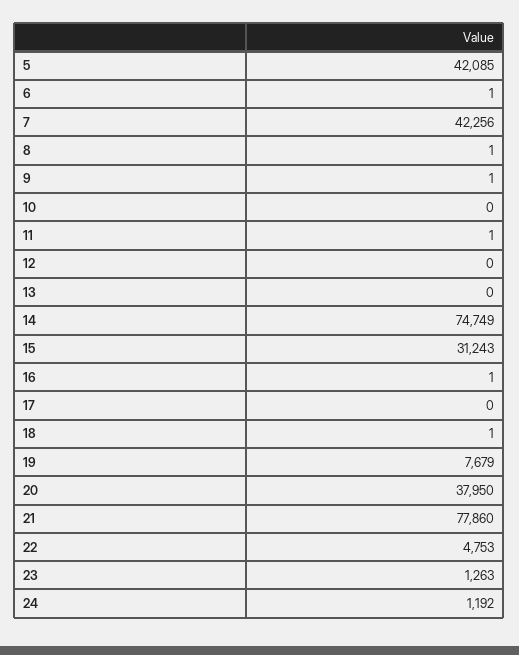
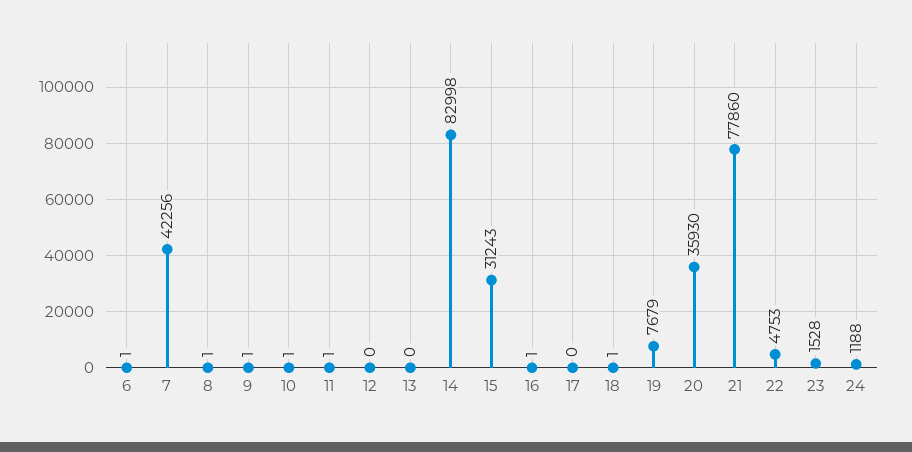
  {
-   "5": 42085,
    "6": 1,
    "7": 42256,
    "8": 1,
    "9": 1,
-   "10": 0,
+   "10": 1,
    "11": 1,
    "12": 0,
    "13": 0,
-   "14": 74749,
+   "14": 82998,
    "15": 31243,
    "16": 1,
    "17": 0,
    "18": 1,
    "19": 7679,
-   "20": 37950,
+   "20": 35930,
    "21": 77860,
    "22": 4753,
-   "23": 1263,
+   "23": 1528,
-   "24": 1192
+   "24": 1188
  }

